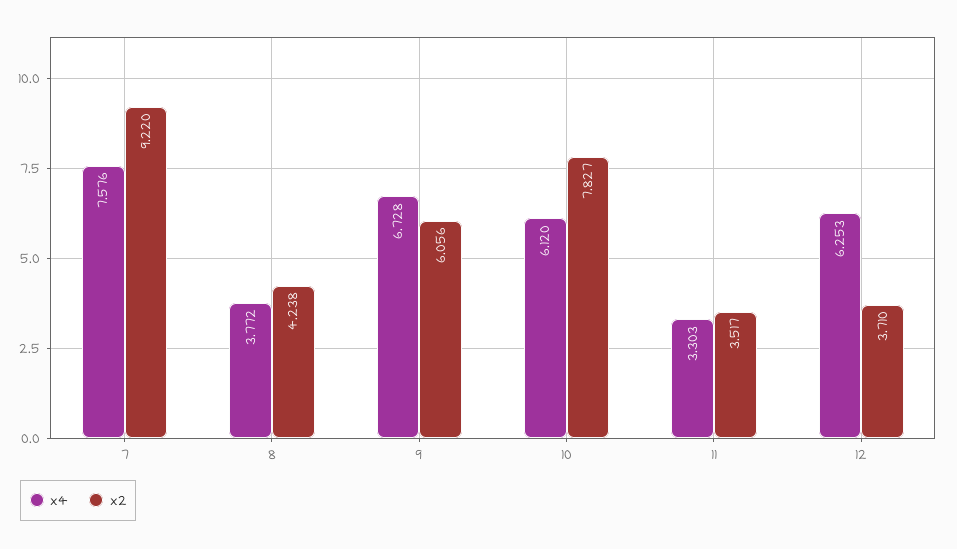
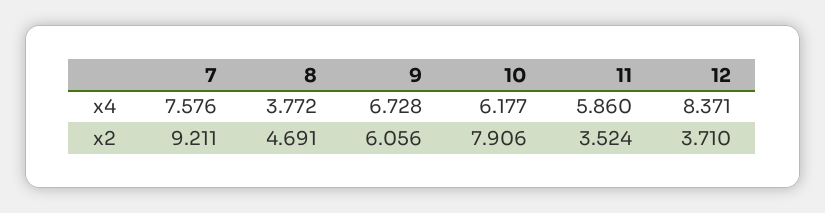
  {
    "x4": {
      "7": 7.576,
      "8": 3.772,
      "9": 6.728,
-     "10": 6.12,
+     "10": 6.177,
-     "11": 3.303,
+     "11": 5.86,
-     "12": 6.253
+     "12": 8.371
    },
    "x2": {
-     "7": 9.22,
+     "7": 9.211,
-     "8": 4.238,
+     "8": 4.691,
      "9": 6.056,
-     "10": 7.827,
+     "10": 7.906,
-     "11": 3.517,
+     "11": 3.524,
      "12": 3.71
    }
  }

